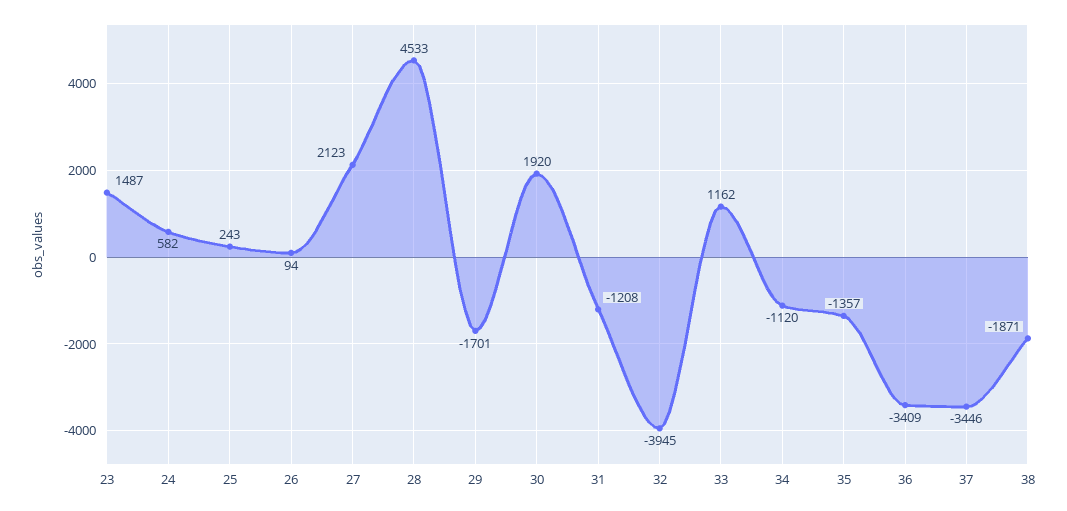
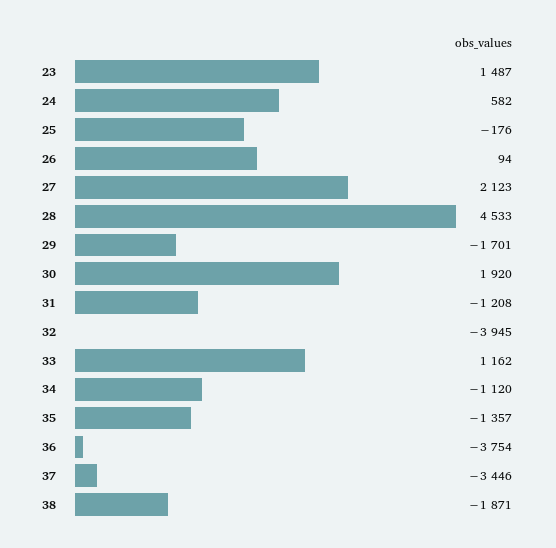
  {
    "23": 1487,
    "24": 582,
-   "25": 243,
+   "25": -176,
    "26": 94,
    "27": 2123,
    "28": 4533,
    "29": -1701,
    "30": 1920,
    "31": -1208,
    "32": -3945,
    "33": 1162,
    "34": -1120,
    "35": -1357,
-   "36": -3409,
+   "36": -3754,
    "37": -3446,
    "38": -1871
  }

